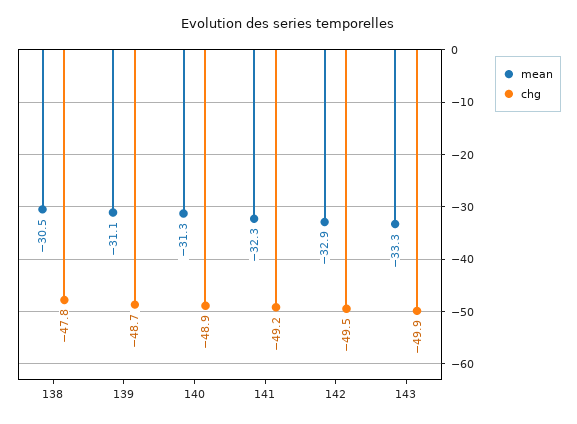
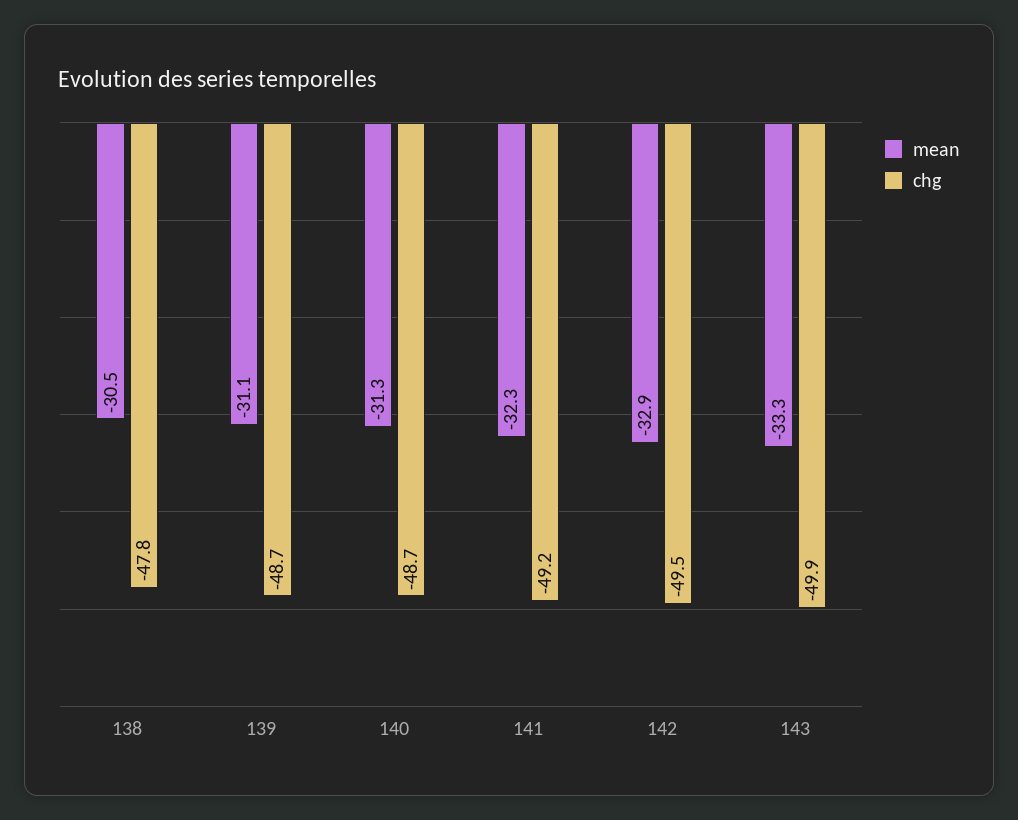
  {
    "mean": {
      "138": -30.5,
      "139": -31.1,
      "140": -31.3,
      "141": -32.3,
      "142": -32.9,
      "143": -33.3
    },
    "chg": {
      "138": -47.8,
      "139": -48.7,
-     "140": -48.9,
+     "140": -48.7,
      "141": -49.2,
      "142": -49.5,
      "143": -49.9
    }
  }

